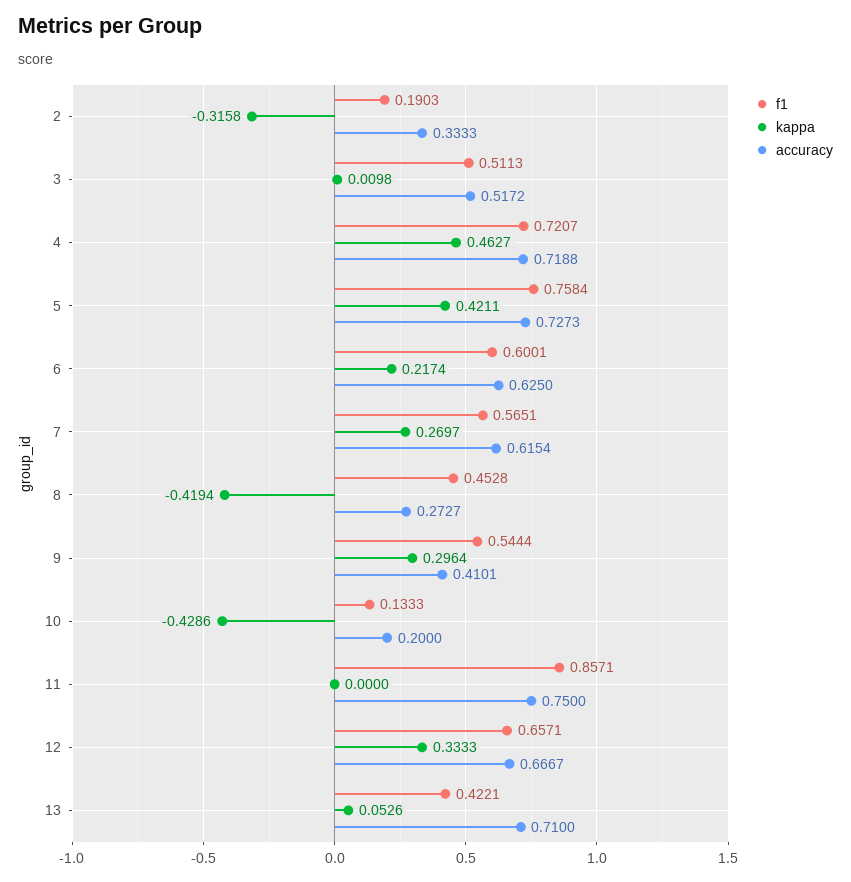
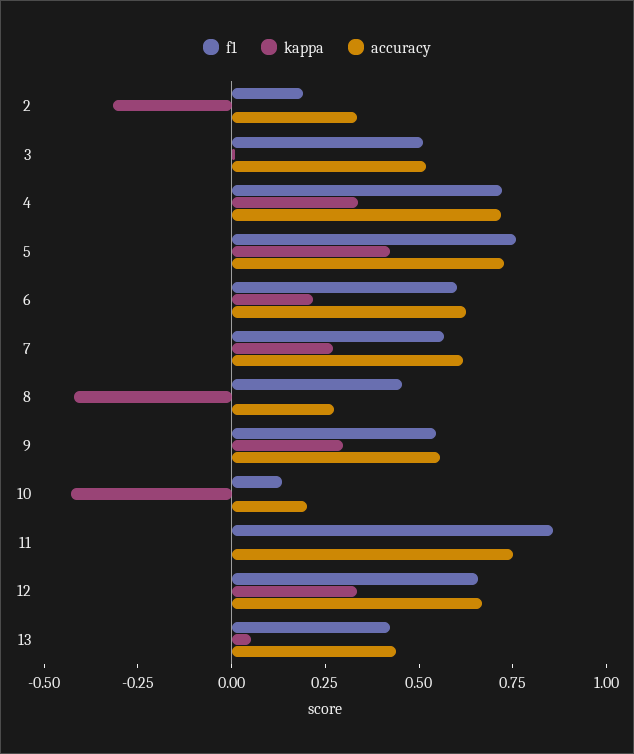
  {
    "f1": {
      "2": 0.1903,
      "3": 0.5113,
      "4": 0.7207,
      "5": 0.7584,
      "6": 0.6001,
      "7": 0.5651,
      "8": 0.4528,
      "9": 0.5444,
      "10": 0.1333,
      "11": 0.8571,
      "12": 0.6571,
      "13": 0.4221
    },
    "kappa": {
      "2": -0.3158,
      "3": 0.0098,
-     "4": 0.4627,
+     "4": 0.35,
      "5": 0.4211,
      "6": 0.2174,
      "7": 0.2697,
      "8": -0.4194,
      "9": 0.2964,
      "10": -0.4286,
      "11": 0,
      "12": 0.3333,
      "13": 0.0526
    },
    "accuracy": {
      "2": 0.3333,
      "3": 0.5172,
      "4": 0.7188,
      "5": 0.7273,
      "6": 0.625,
      "7": 0.6154,
      "8": 0.2727,
-     "9": 0.4101,
+     "9": 0.55,
      "10": 0.2,
      "11": 0.75,
      "12": 0.6667,
-     "13": 0.71
+     "13": 0.45
    }
  }

